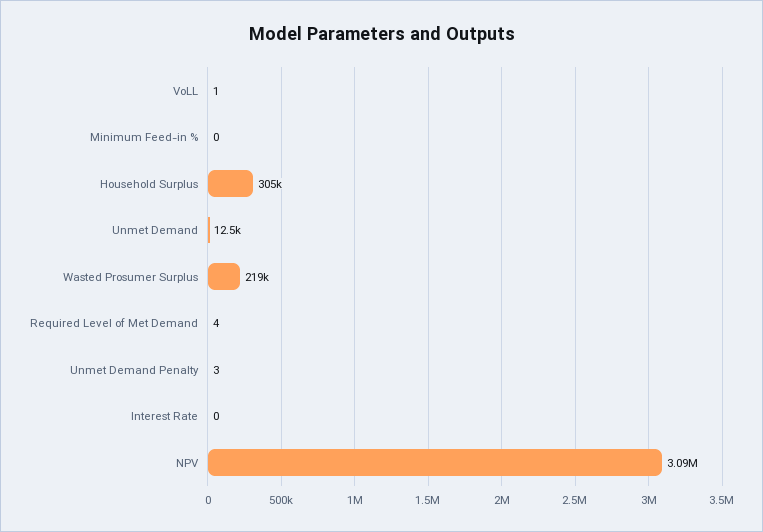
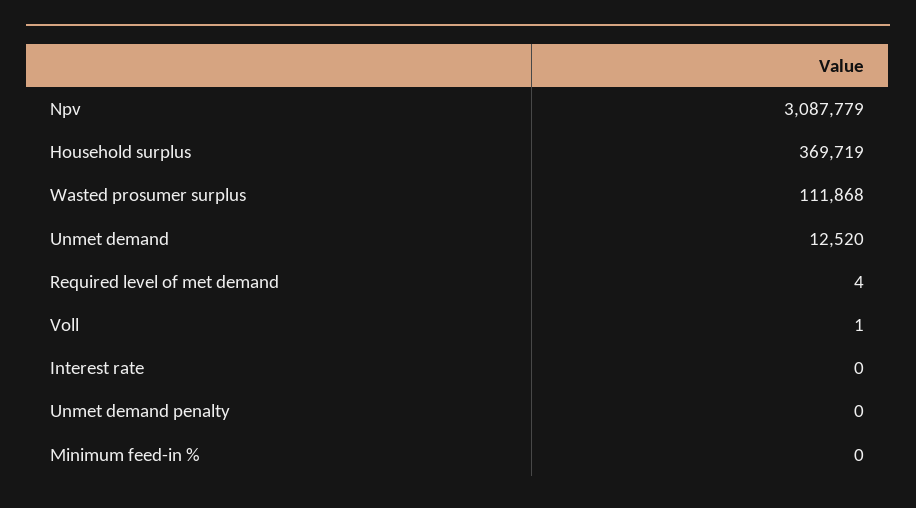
  {
    "VoLL": 1,
    "Minimum Feed-in %": 0,
-   "Household Surplus": 305000,
+   "Household Surplus": 369719,
    "Unmet Demand": 12520,
-   "Wasted Prosumer Surplus": 219000,
+   "Wasted Prosumer Surplus": 111868,
    "Required Level of Met Demand": 4,
-   "Unmet Demand Penalty": 3,
+   "Unmet Demand Penalty": 0,
    "Interest Rate": 0,
    "NPV": 3087779
  }

